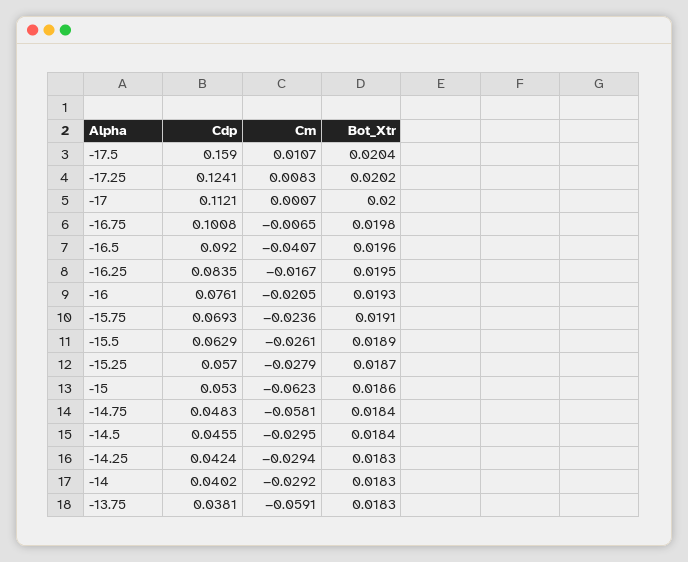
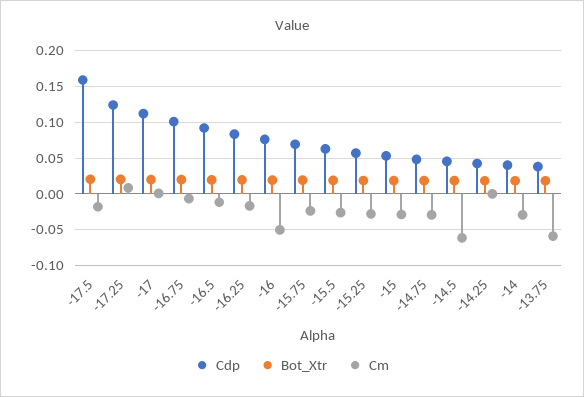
  {
    "Cdp": {
      "-17.5": 0.159,
      "-17.25": 0.1241,
      "-17": 0.1121,
      "-16.75": 0.1008,
      "-16.5": 0.092,
      "-16.25": 0.0835,
      "-16": 0.0761,
      "-15.75": 0.0693,
      "-15.5": 0.0629,
      "-15.25": 0.057,
      "-15": 0.053,
      "-14.75": 0.0483,
      "-14.5": 0.0455,
      "-14.25": 0.0424,
      "-14": 0.0402,
      "-13.75": 0.0381
    },
    "Cm": {
-     "-17.5": 0.0107,
+     "-17.5": -0.02,
      "-17.25": 0.0083,
      "-17": 0.0007,
      "-16.75": -0.0065,
-     "-16.5": -0.0407,
+     "-16.5": -0.01,
      "-16.25": -0.0167,
-     "-16": -0.0205,
+     "-16": -0.05,
      "-15.75": -0.0236,
      "-15.5": -0.0261,
      "-15.25": -0.0279,
-     "-15": -0.0623,
+     "-15": -0.03,
-     "-14.75": -0.0581,
+     "-14.75": -0.03,
-     "-14.5": -0.0295,
+     "-14.5": -0.06,
-     "-14.25": -0.0294,
+     "-14.25": 0,
      "-14": -0.0292,
      "-13.75": -0.0591
    },
    "Bot_Xtr": {
      "-17.5": 0.0204,
      "-17.25": 0.0202,
      "-17": 0.02,
      "-16.75": 0.0198,
      "-16.5": 0.0196,
      "-16.25": 0.0195,
      "-16": 0.0193,
      "-15.75": 0.0191,
      "-15.5": 0.0189,
      "-15.25": 0.0187,
      "-15": 0.0186,
      "-14.75": 0.0184,
      "-14.5": 0.0184,
      "-14.25": 0.0183,
      "-14": 0.0183,
      "-13.75": 0.0183
    }
  }

